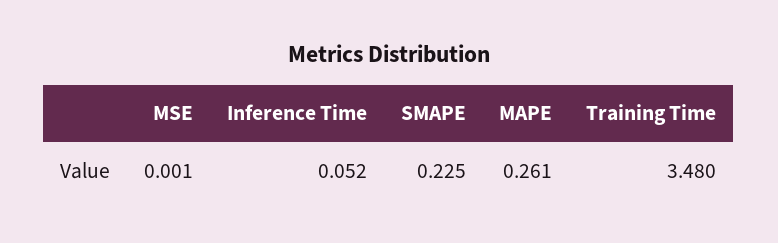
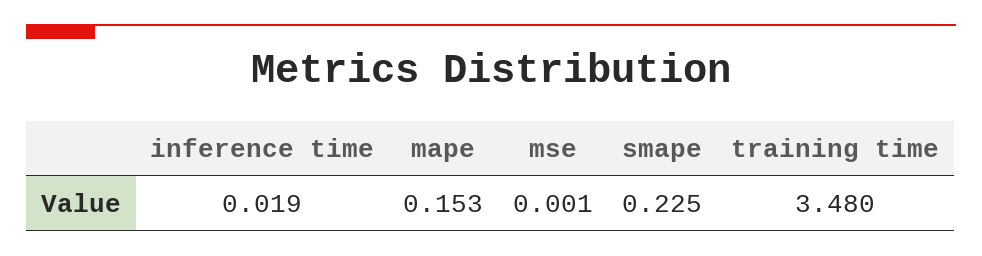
  {
    "MSE": 0.001,
-   "Inference Time": 0.052,
+   "Inference Time": 0.019,
    "SMAPE": 0.225,
-   "MAPE": 0.261,
+   "MAPE": 0.153,
    "Training Time": 3.48
  }

